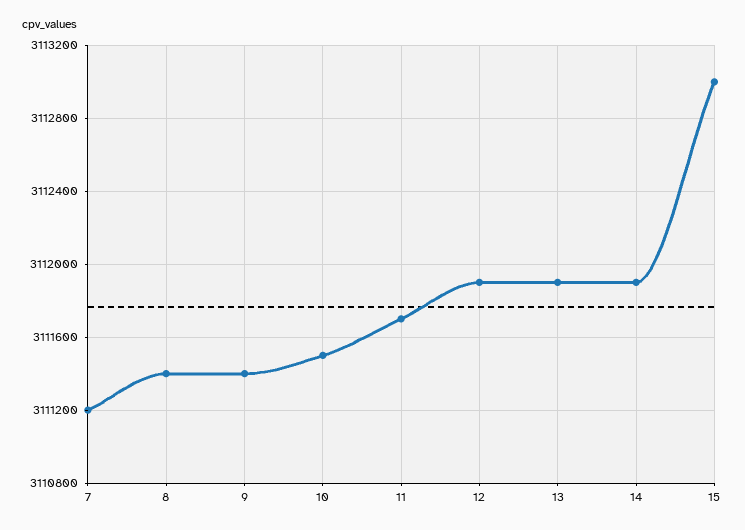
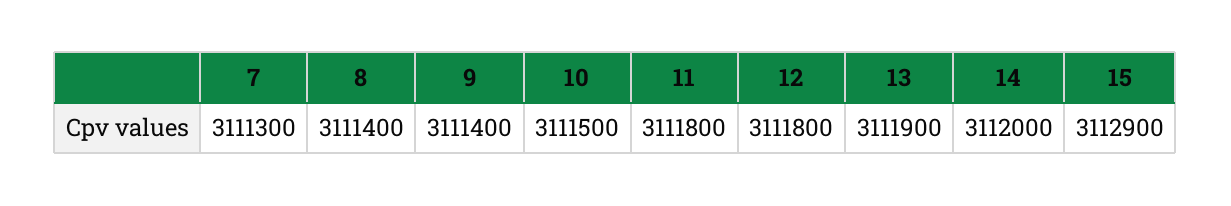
  {
-   "7": 3111200,
+   "7": 3111300,
    "8": 3111400,
    "9": 3111400,
    "10": 3111500,
-   "11": 3111700,
+   "11": 3111800,
-   "12": 3111900,
+   "12": 3111800,
    "13": 3111900,
-   "14": 3111900,
+   "14": 3112000,
-   "15": 3113000
+   "15": 3112900
  }

